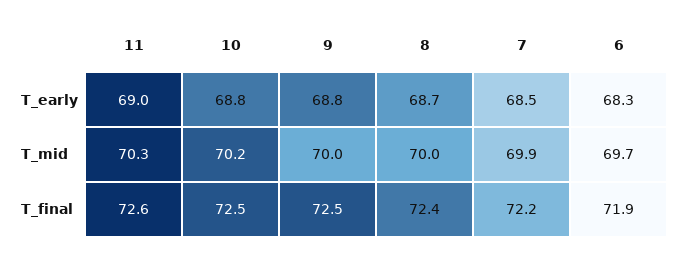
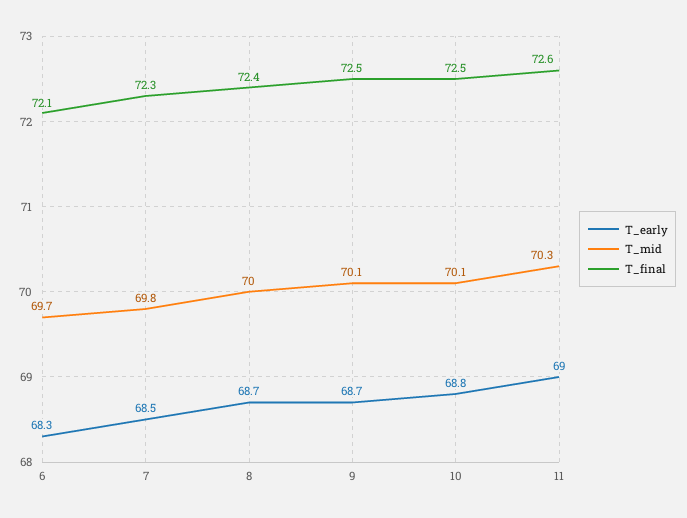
  {
    "T_early": {
      "11": 69,
      "10": 68.8,
-     "9": 68.8,
+     "9": 68.7,
      "8": 68.7,
      "7": 68.5,
      "6": 68.3
    },
    "T_mid": {
      "11": 70.3,
-     "10": 70.2,
+     "10": 70.1,
-     "9": 70,
+     "9": 70.1,
      "8": 70,
-     "7": 69.9,
+     "7": 69.8,
      "6": 69.7
    },
    "T_final": {
      "11": 72.6,
      "10": 72.5,
      "9": 72.5,
      "8": 72.4,
-     "7": 72.2,
+     "7": 72.3,
-     "6": 71.9
+     "6": 72.1
    }
  }

